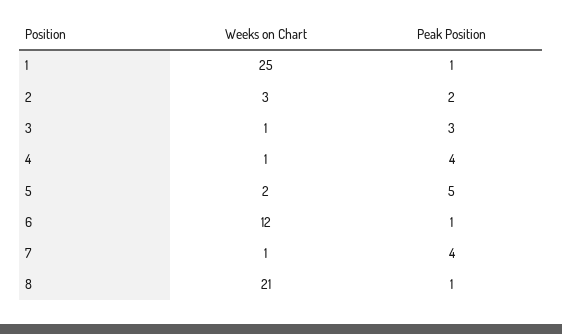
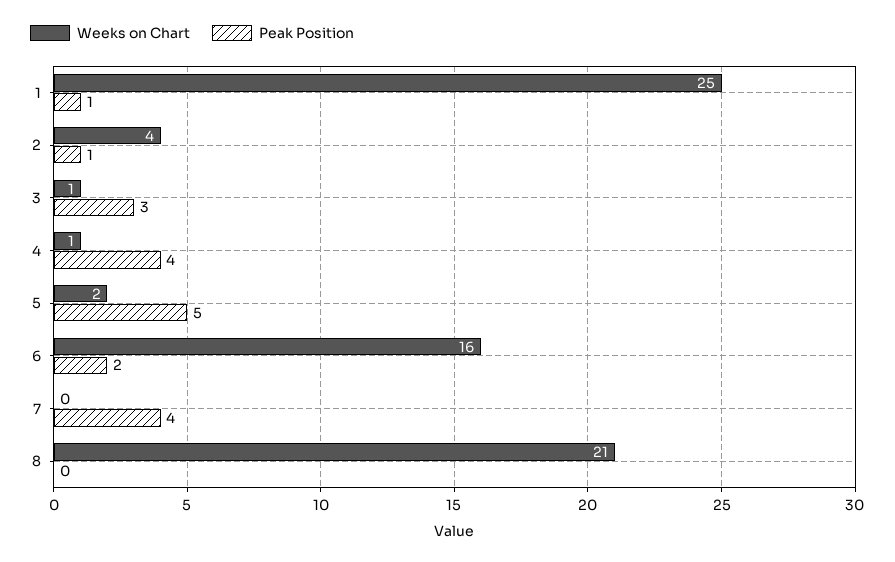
  {
    "Weeks on Chart": {
      "1": 25,
-     "2": 3,
+     "2": 4,
      "3": 1,
      "4": 1,
      "5": 2,
-     "6": 12,
+     "6": 16,
-     "7": 1,
+     "7": 0,
      "8": 21
    },
    "Peak Position": {
      "1": 1,
-     "2": 2,
+     "2": 1,
      "3": 3,
      "4": 4,
      "5": 5,
-     "6": 1,
+     "6": 2,
      "7": 4,
-     "8": 1
+     "8": 0
    }
  }

